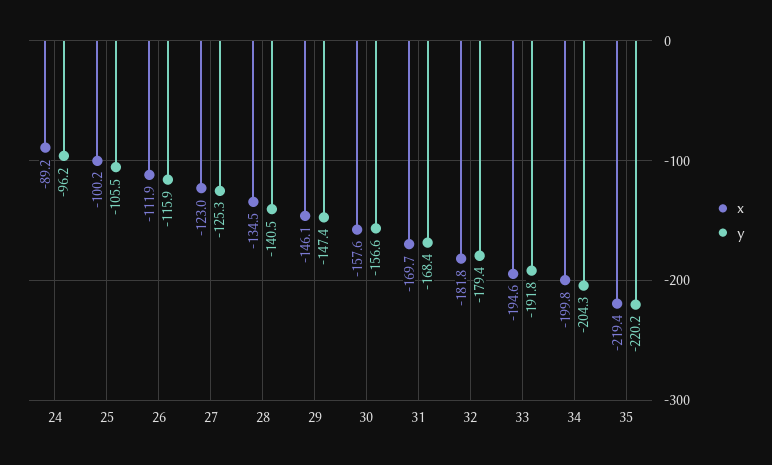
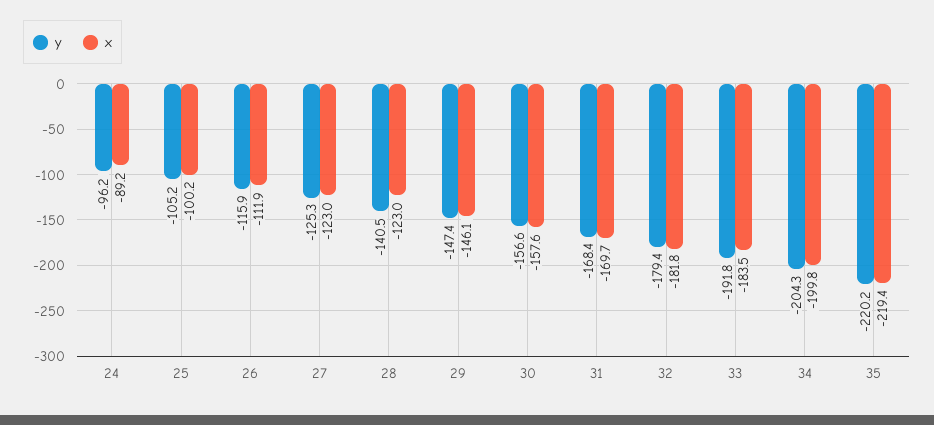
  {
    "x": {
      "24": -89.2,
      "25": -100.2,
      "26": -111.9,
      "27": -123,
-     "28": -134.5,
+     "28": -123,
      "29": -146.1,
      "30": -157.6,
      "31": -169.7,
      "32": -181.8,
-     "33": -194.6,
+     "33": -183.5,
      "34": -199.8,
      "35": -219.4
    },
    "y": {
      "24": -96.2,
-     "25": -105.5,
+     "25": -105.2,
      "26": -115.9,
      "27": -125.3,
      "28": -140.5,
      "29": -147.4,
      "30": -156.6,
      "31": -168.4,
      "32": -179.4,
      "33": -191.8,
      "34": -204.3,
      "35": -220.2
    }
  }

